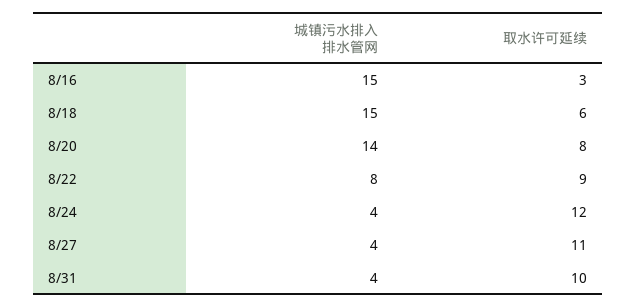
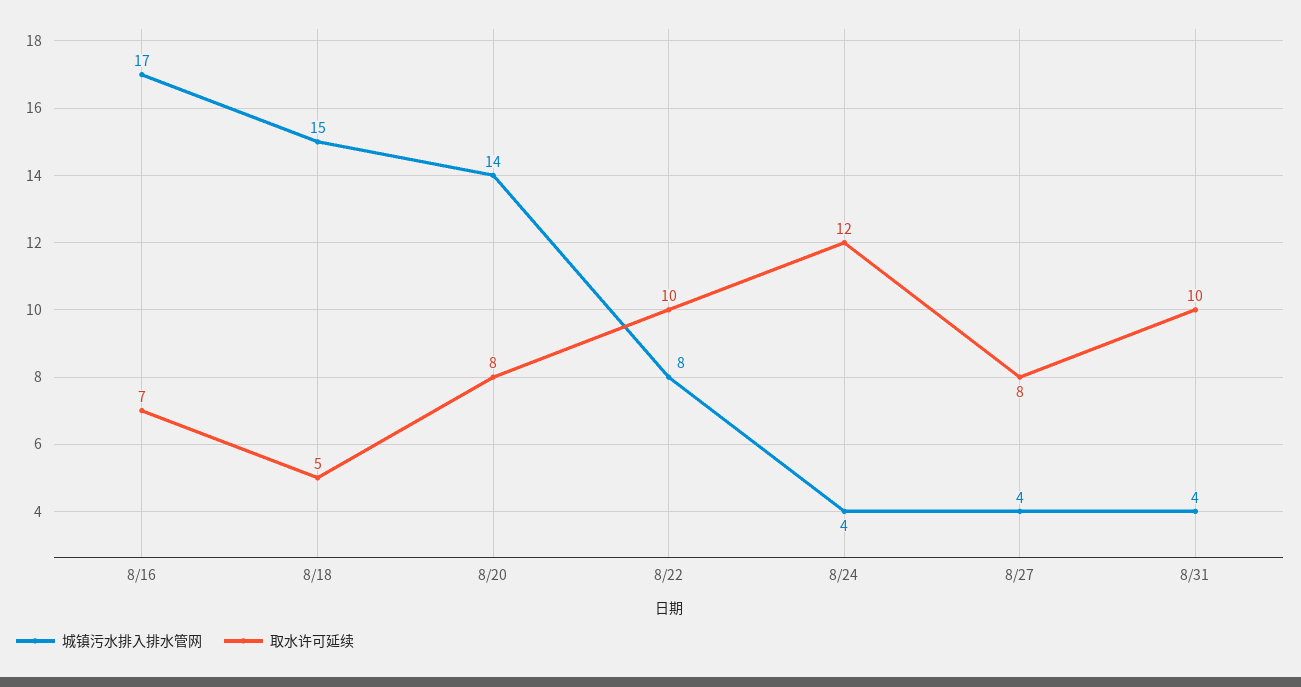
  {
    "城镇污水排入排水管网": {
-     "8/16": 15,
+     "8/16": 17,
      "8/18": 15,
      "8/20": 14,
      "8/22": 8,
      "8/24": 4,
      "8/27": 4,
      "8/31": 4
    },
    "取水许可延续": {
-     "8/16": 3,
+     "8/16": 7,
-     "8/18": 6,
+     "8/18": 5,
      "8/20": 8,
-     "8/22": 9,
+     "8/22": 10,
      "8/24": 12,
-     "8/27": 11,
+     "8/27": 8,
      "8/31": 10
    }
  }

